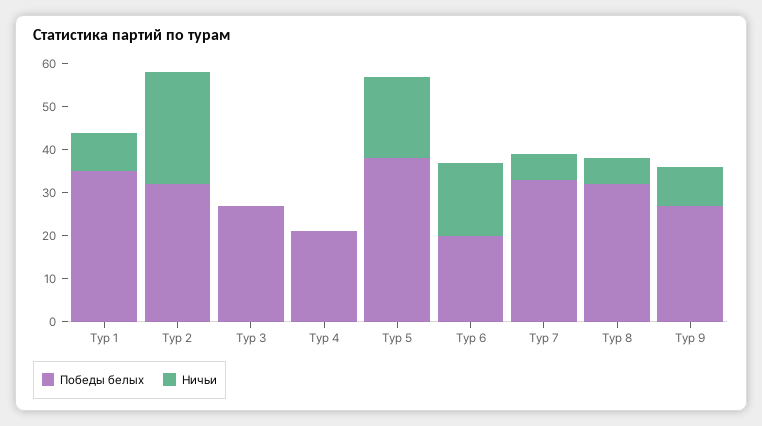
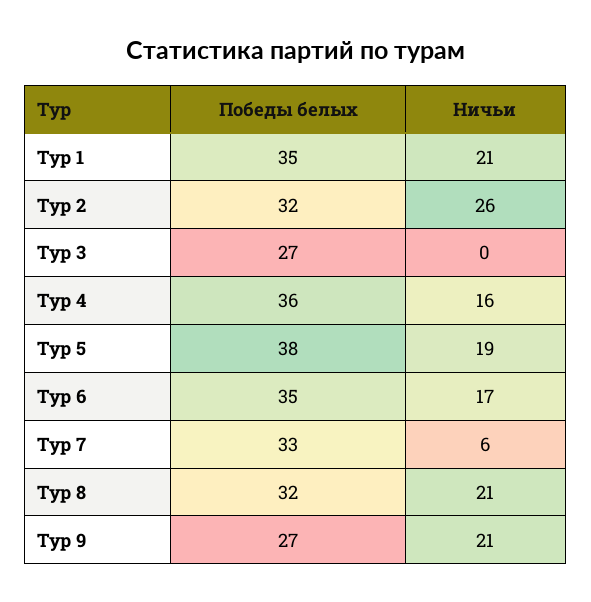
  {
    "Победы белых": {
      "Тур 1": 35,
      "Тур 2": 32,
      "Тур 3": 27,
-     "Тур 4": 20,
+     "Тур 4": 36,
      "Тур 5": 38,
-     "Тур 6": 20,
+     "Тур 6": 35,
      "Тур 7": 33,
      "Тур 8": 32,
      "Тур 9": 27
    },
    "Ничьи": {
-     "Тур 1": 10,
+     "Тур 1": 21,
      "Тур 2": 26,
      "Тур 3": 0,
-     "Тур 4": 0,
+     "Тур 4": 16,
      "Тур 5": 19,
      "Тур 6": 17,
      "Тур 7": 6,
-     "Тур 8": 5,
+     "Тур 8": 21,
-     "Тур 9": 10
+     "Тур 9": 21
    }
  }

